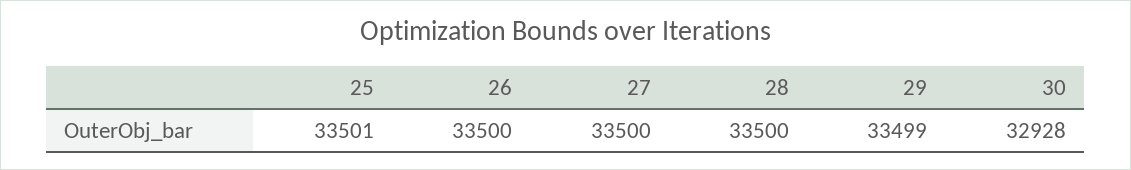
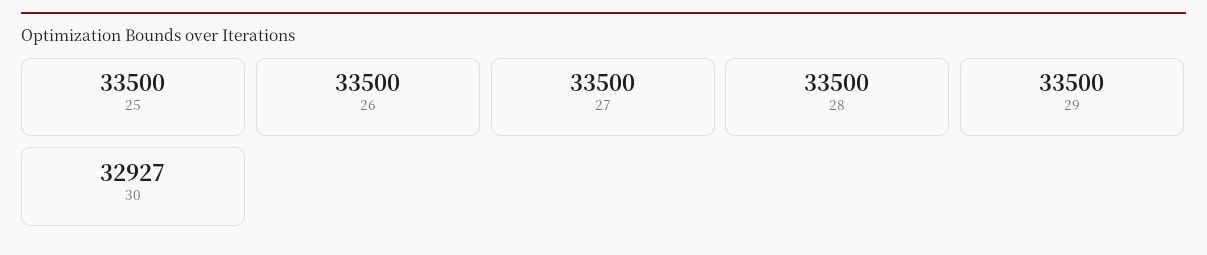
  {
-   "25": 33501,
+   "25": 33500,
    "26": 33500,
    "27": 33500,
    "28": 33500,
-   "29": 33499,
+   "29": 33500,
-   "30": 32928
+   "30": 32927
  }

